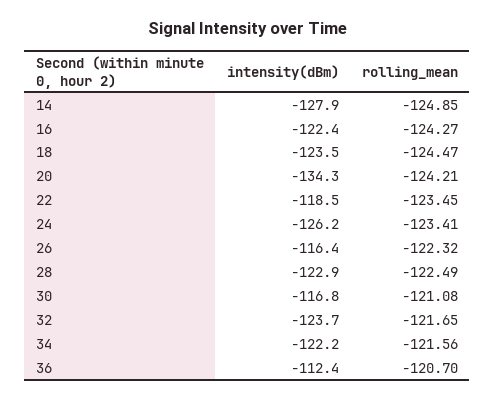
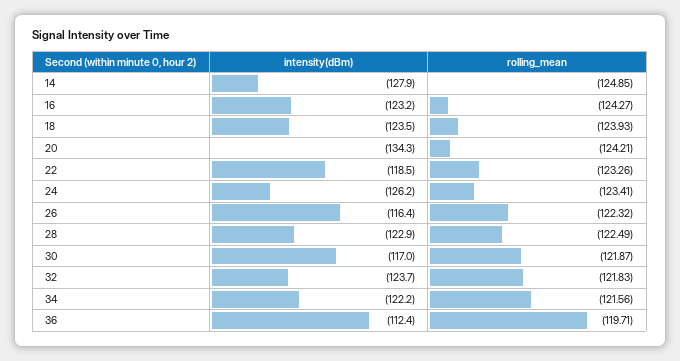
  {
    "intensity(dBm)": {
      "14": -127.9,
-     "16": -122.4,
+     "16": -123.2,
      "18": -123.5,
      "20": -134.3,
      "22": -118.5,
      "24": -126.2,
      "26": -116.4,
      "28": -122.9,
-     "30": -116.8,
+     "30": -117,
      "32": -123.7,
      "34": -122.2,
      "36": -112.4
    },
    "rolling_mean": {
      "14": -124.85,
      "16": -124.27,
-     "18": -124.47,
+     "18": -123.93,
      "20": -124.21,
-     "22": -123.45,
+     "22": -123.26,
      "24": -123.41,
      "26": -122.32,
      "28": -122.49,
-     "30": -121.08,
+     "30": -121.87,
-     "32": -121.65,
+     "32": -121.83,
      "34": -121.56,
-     "36": -120.7
+     "36": -119.71
    }
  }

